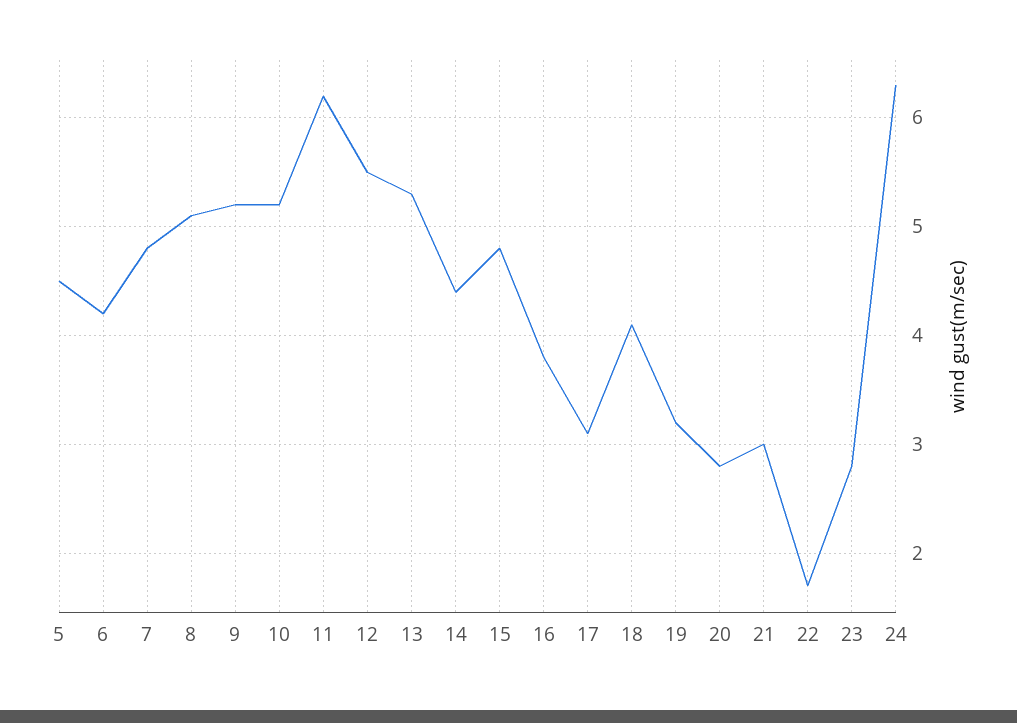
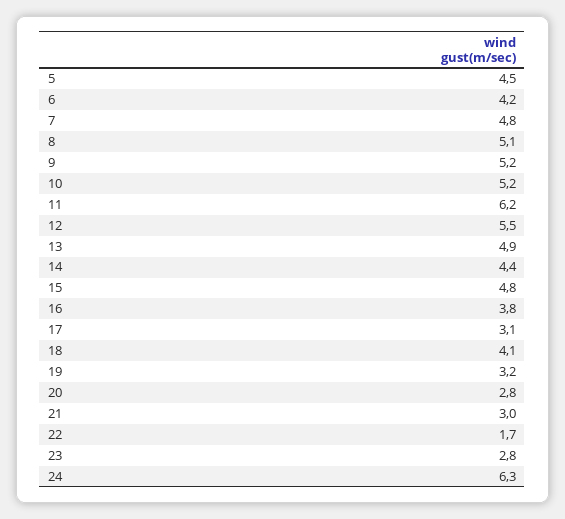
  {
    "5": 4.5,
    "6": 4.2,
    "7": 4.8,
    "8": 5.1,
    "9": 5.2,
    "10": 5.2,
    "11": 6.2,
    "12": 5.5,
-   "13": 5.3,
+   "13": 4.9,
    "14": 4.4,
    "15": 4.8,
    "16": 3.8,
    "17": 3.1,
    "18": 4.1,
    "19": 3.2,
    "20": 2.8,
    "21": 3,
    "22": 1.7,
    "23": 2.8,
    "24": 6.3
  }

